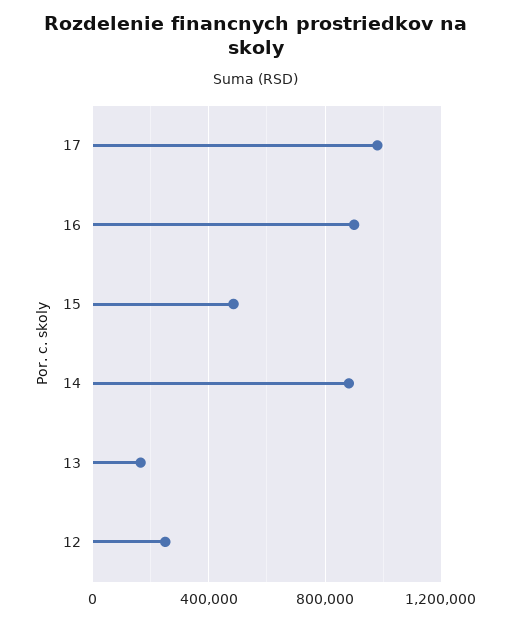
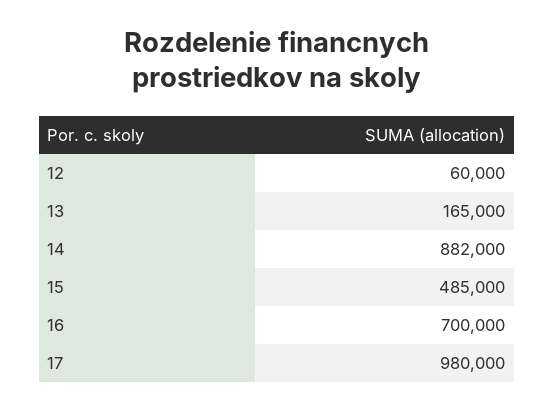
  {
    "17": 980000,
-   "16": 900000,
+   "16": 700000,
    "15": 485000,
    "14": 882000,
    "13": 165000,
-   "12": 250000
+   "12": 60000
  }

